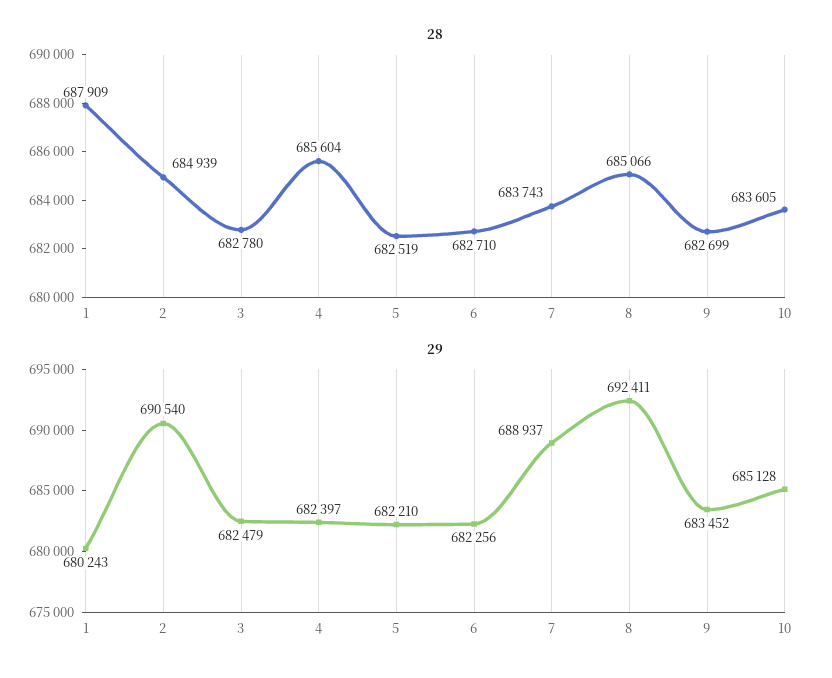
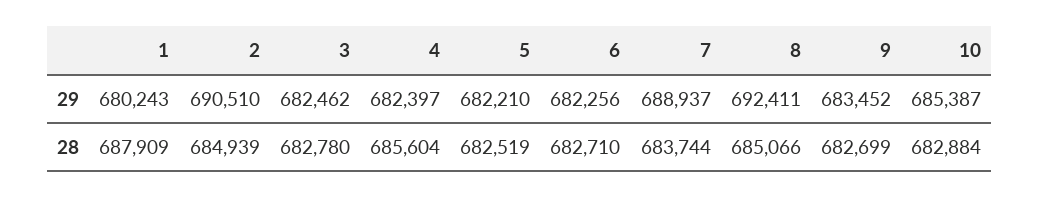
  {
    "28": {
      "1": 687909,
      "2": 684939,
      "3": 682780,
      "4": 685604,
      "5": 682519,
      "6": 682710,
-     "7": 683743,
+     "7": 683744,
      "8": 685066,
      "9": 682699,
-     "10": 683605
+     "10": 682884
    },
    "29": {
      "1": 680243,
-     "2": 690540,
+     "2": 690510,
-     "3": 682479,
+     "3": 682462,
      "4": 682397,
      "5": 682210,
      "6": 682256,
      "7": 688937,
      "8": 692411,
      "9": 683452,
-     "10": 685128
+     "10": 685387
    }
  }

